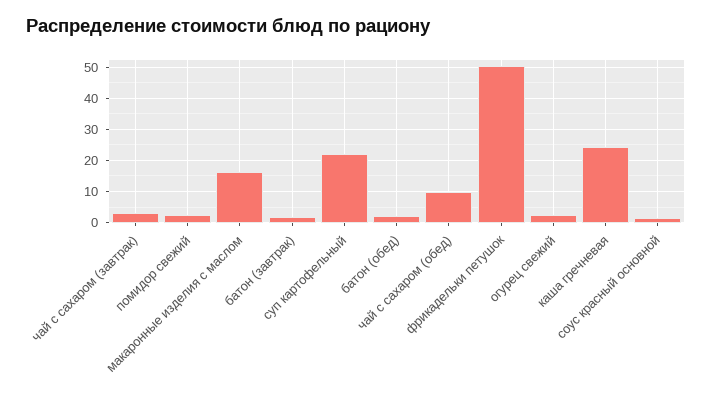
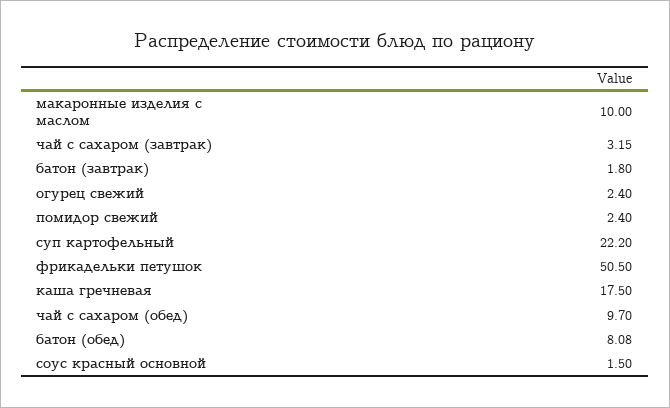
  {
    "чай с сахаром (завтрак)": 3.15,
    "помидор свежий": 2.4,
-   "макаронные изделия с маслом": 16,
+   "макаронные изделия с маслом": 10,
    "батон (завтрак)": 1.8,
    "суп картофельный": 22.2,
-   "батон (обед)": 2,
+   "батон (обед)": 8.08,
    "чай с сахаром (обед)": 9.7,
    "фрикадельки петушок": 50.5,
    "огурец свежий": 2.4,
-   "каша гречневая": 24,
+   "каша гречневая": 17.5,
    "соус красный основной": 1.5
  }

